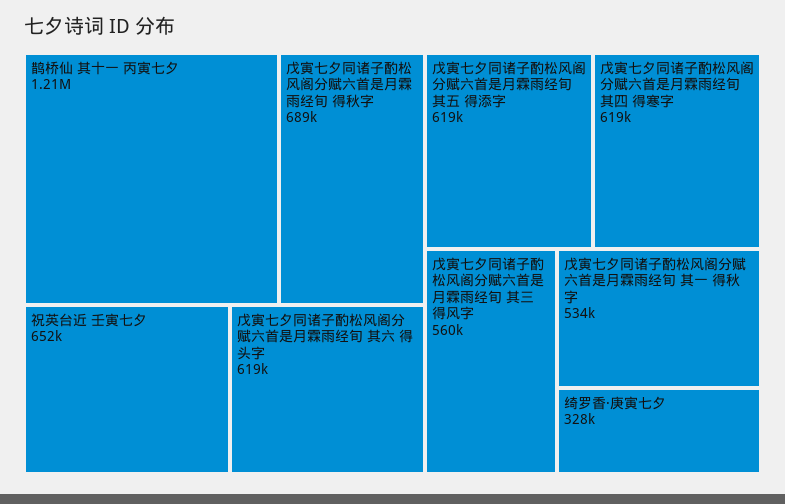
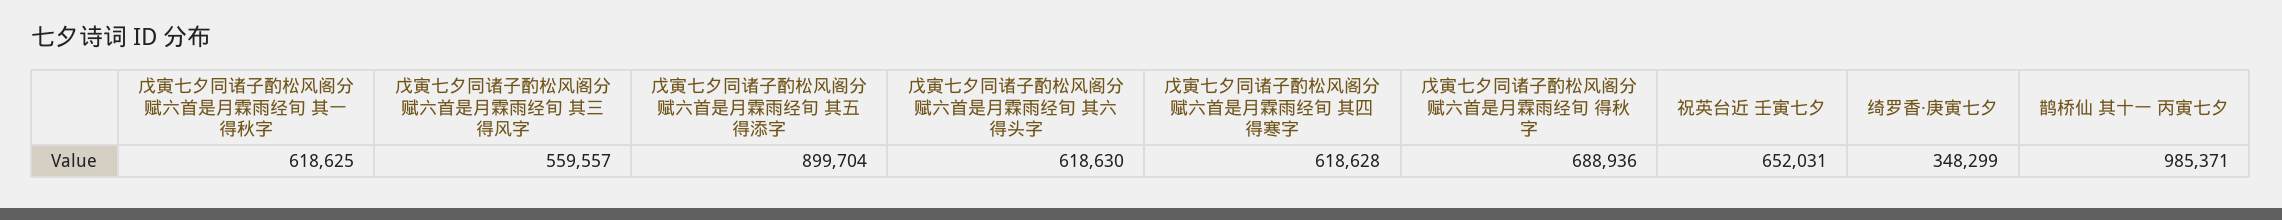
  {
-   "鹊桥仙 其十一 丙寅七夕": 1210000,
+   "鹊桥仙 其十一 丙寅七夕": 985371,
    "戊寅七夕同诸子酌松风阁分赋六首是月霖雨经旬 得秋字": 688936,
    "祝英台近 壬寅七夕": 652031,
    "戊寅七夕同诸子酌松风阁分赋六首是月霖雨经旬 其六 得头字": 618630,
-   "戊寅七夕同诸子酌松风阁分赋六首是月霖雨经旬 其五 得添字": 619000,
+   "戊寅七夕同诸子酌松风阁分赋六首是月霖雨经旬 其五 得添字": 899704,
    "戊寅七夕同诸子酌松风阁分赋六首是月霖雨经旬 其四 得寒字": 618628,
    "戊寅七夕同诸子酌松风阁分赋六首是月霖雨经旬 其三 得风字": 559557,
-   "戊寅七夕同诸子酌松风阁分赋六首是月霖雨经旬 其一 得秋字": 534000,
+   "戊寅七夕同诸子酌松风阁分赋六首是月霖雨经旬 其一 得秋字": 618625,
-   "绮罗香·庚寅七夕": 328000
+   "绮罗香·庚寅七夕": 348299
  }

